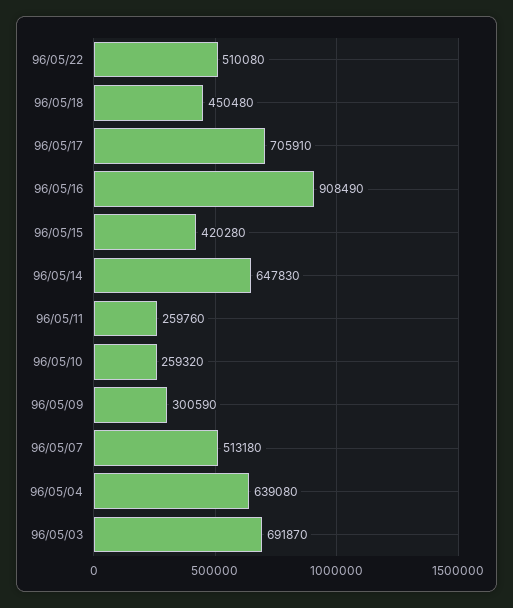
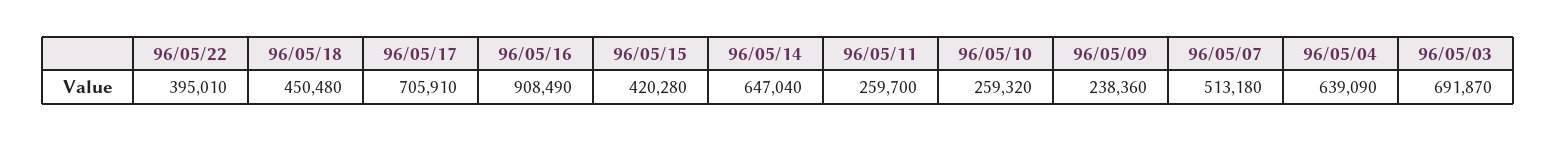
  {
-   "96/05/22": 510080,
+   "96/05/22": 395010,
    "96/05/18": 450480,
    "96/05/17": 705910,
    "96/05/16": 908490,
    "96/05/15": 420280,
-   "96/05/14": 647830,
+   "96/05/14": 647040,
-   "96/05/11": 259760,
+   "96/05/11": 259700,
    "96/05/10": 259320,
-   "96/05/09": 300590,
+   "96/05/09": 238360,
    "96/05/07": 513180,
-   "96/05/04": 639080,
+   "96/05/04": 639090,
    "96/05/03": 691870
  }

